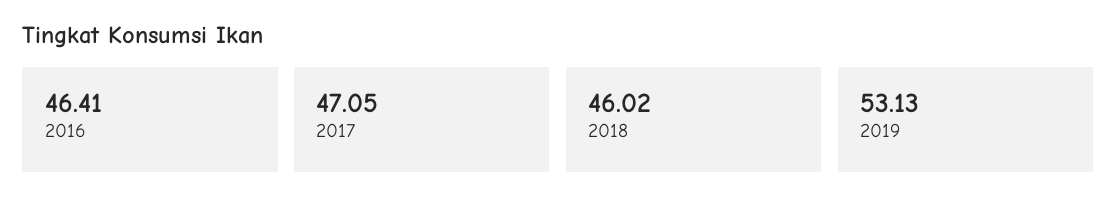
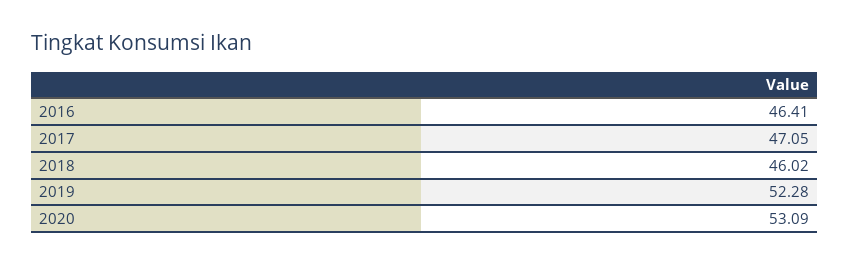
  {
    "2016": 46.41,
    "2017": 47.05,
    "2018": 46.02,
-   "2019": 53.13
+   "2019": 52.28,
+   "2020": 53.09
  }

